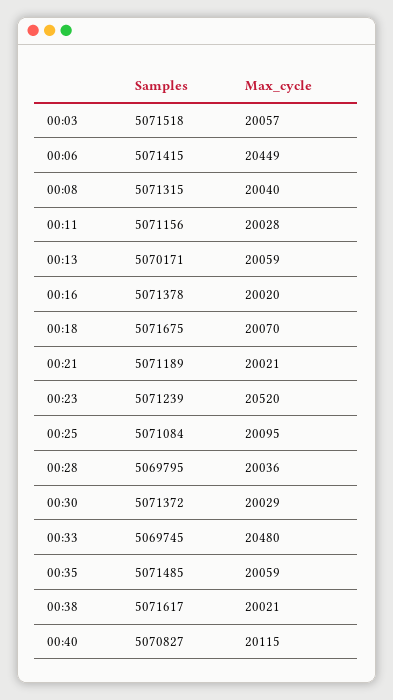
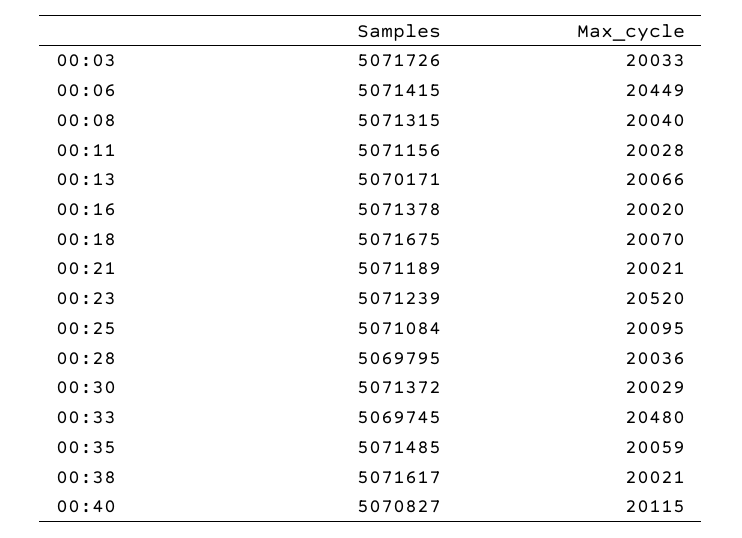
  {
    "Samples": {
-     "00:03": 5071518,
+     "00:03": 5071726,
      "00:06": 5071415,
      "00:08": 5071315,
      "00:11": 5071156,
      "00:13": 5070171,
      "00:16": 5071378,
      "00:18": 5071675,
      "00:21": 5071189,
      "00:23": 5071239,
      "00:25": 5071084,
      "00:28": 5069795,
      "00:30": 5071372,
      "00:33": 5069745,
      "00:35": 5071485,
      "00:38": 5071617,
      "00:40": 5070827
    },
    "Max_cycle": {
-     "00:03": 20057,
+     "00:03": 20033,
      "00:06": 20449,
      "00:08": 20040,
      "00:11": 20028,
-     "00:13": 20059,
+     "00:13": 20066,
      "00:16": 20020,
      "00:18": 20070,
      "00:21": 20021,
      "00:23": 20520,
      "00:25": 20095,
      "00:28": 20036,
      "00:30": 20029,
      "00:33": 20480,
      "00:35": 20059,
      "00:38": 20021,
      "00:40": 20115
    }
  }

